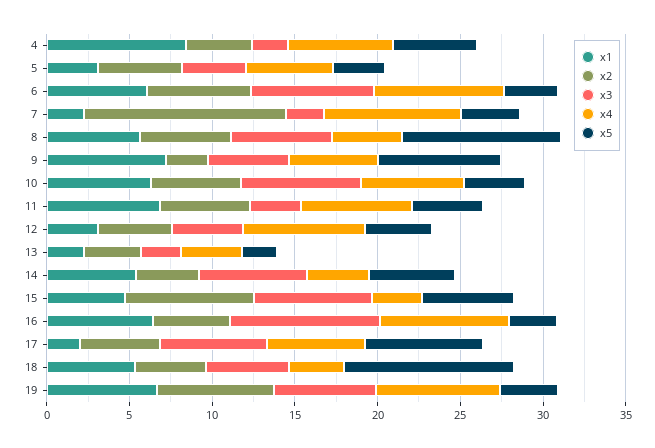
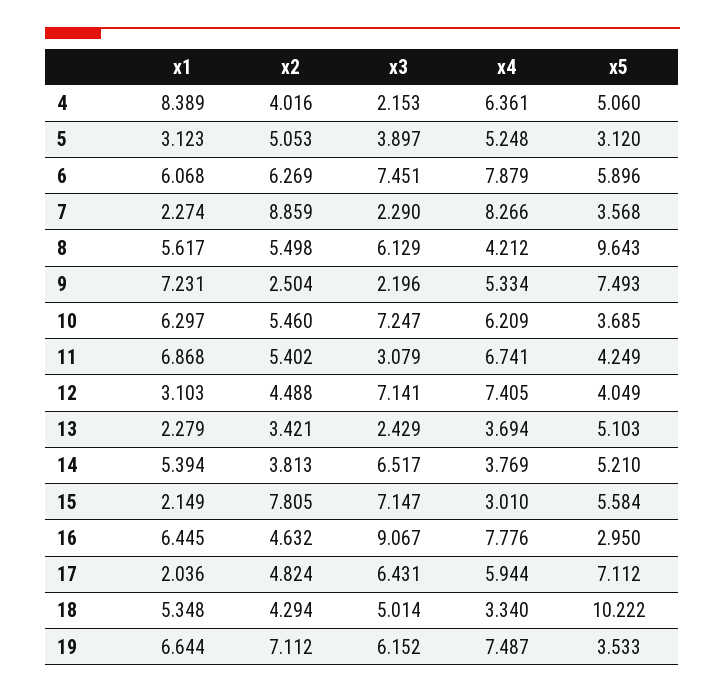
  {
    "x1": {
      "4": 8.389,
      "5": 3.123,
      "6": 6.068,
      "7": 2.274,
      "8": 5.617,
      "9": 7.231,
      "10": 6.297,
      "11": 6.868,
      "12": 3.103,
      "13": 2.279,
      "14": 5.394,
-     "15": 5,
+     "15": 2.149,
      "16": 6.445,
      "17": 2.036,
      "18": 5.348,
      "19": 6.644
    },
    "x2": {
      "4": 4.016,
      "5": 5.053,
      "6": 6.269,
-     "7": 12,
+     "7": 8.859,
      "8": 5.498,
      "9": 2.504,
      "10": 5.46,
      "11": 5.402,
      "12": 4.488,
      "13": 3.421,
      "14": 3.813,
      "15": 7.805,
      "16": 4.632,
      "17": 4.824,
      "18": 4.294,
      "19": 7.112
    },
    "x3": {
      "4": 2.153,
      "5": 3.897,
      "6": 7.451,
      "7": 2.29,
      "8": 6.129,
-     "9": 5,
+     "9": 2.196,
      "10": 7.247,
      "11": 3.079,
-     "12": 4,
+     "12": 7.141,
      "13": 2.429,
      "14": 6.517,
      "15": 7.147,
      "16": 9.067,
      "17": 6.431,
      "18": 5.014,
      "19": 6.152
    },
    "x4": {
      "4": 6.361,
      "5": 5.248,
      "6": 7.879,
      "7": 8.266,
      "8": 4.212,
      "9": 5.334,
      "10": 6.209,
      "11": 6.741,
      "12": 7.405,
      "13": 3.694,
      "14": 3.769,
      "15": 3.01,
      "16": 7.776,
      "17": 5.944,
      "18": 3.34,
      "19": 7.487
    },
    "x5": {
      "4": 5.06,
      "5": 3.12,
-     "6": 3,
+     "6": 5.896,
      "7": 3.568,
      "8": 9.643,
      "9": 7.493,
      "10": 3.685,
      "11": 4.249,
      "12": 4.049,
-     "13": 2,
+     "13": 5.103,
      "14": 5.21,
      "15": 5.584,
      "16": 2.95,
      "17": 7.112,
      "18": 10.222,
      "19": 3.533
    }
  }

